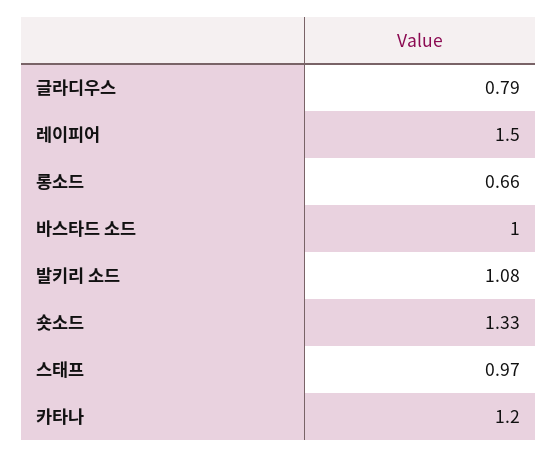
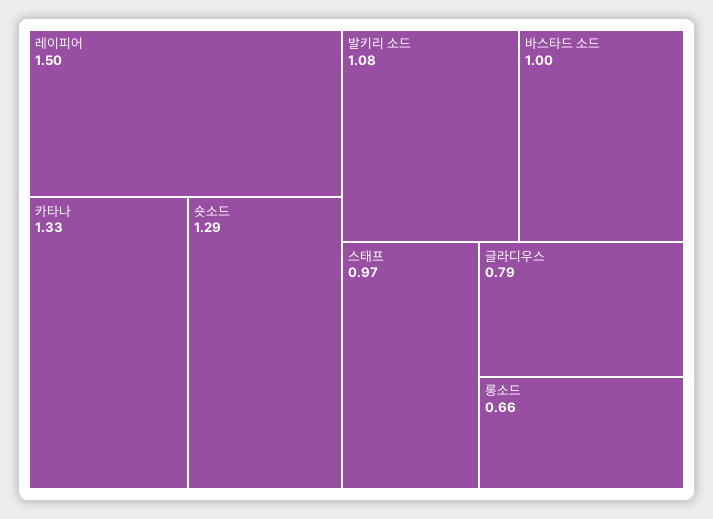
  {
    "글라디우스": 0.79,
    "레이피어": 1.5,
    "롱소드": 0.66,
    "바스타드 소드": 1,
    "발키리 소드": 1.08,
-   "숏소드": 1.33,
+   "숏소드": 1.29,
    "스태프": 0.97,
-   "카타나": 1.2
+   "카타나": 1.33
  }

